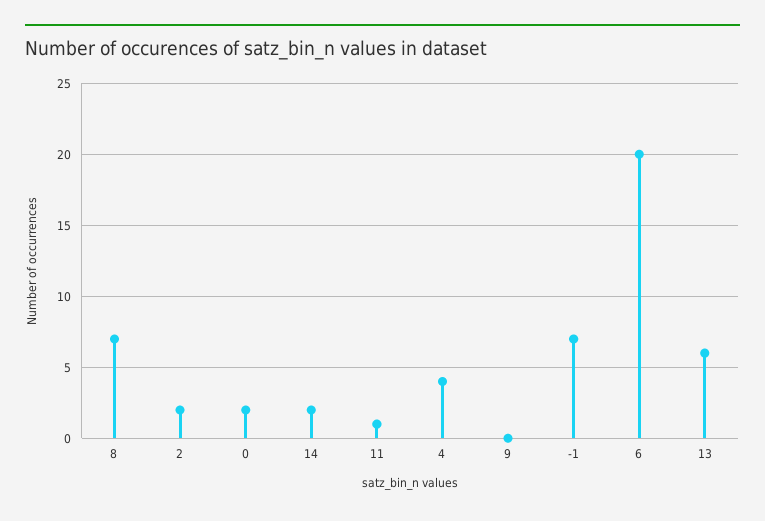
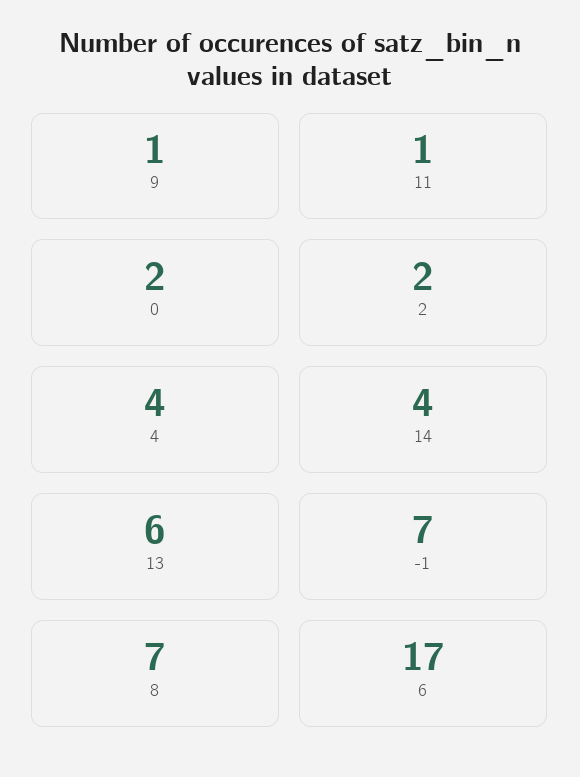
  {
    "8": 7,
    "2": 2,
    "0": 2,
-   "14": 2,
+   "14": 4,
    "11": 1,
    "4": 4,
-   "9": 0,
+   "9": 1,
    "-1": 7,
-   "6": 20,
+   "6": 17,
    "13": 6
  }

